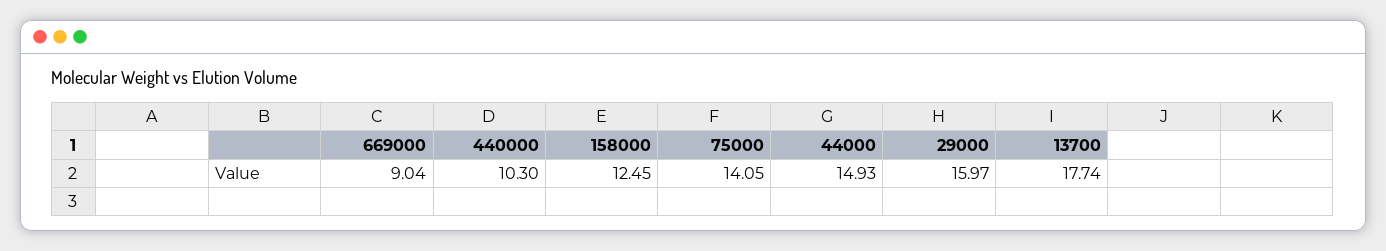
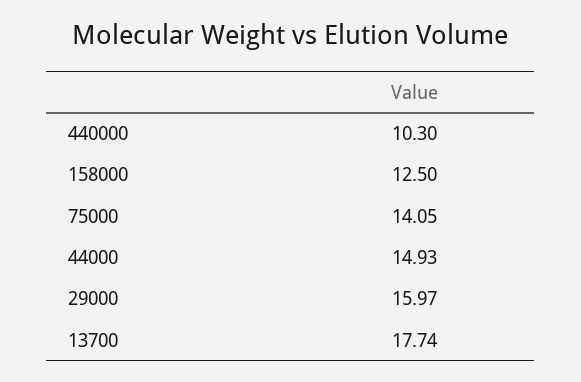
  {
-   "669000": 9.04,
    "440000": 10.3,
-   "158000": 12.45,
+   "158000": 12.5,
    "75000": 14.05,
    "44000": 14.93,
    "29000": 15.97,
    "13700": 17.74
  }

